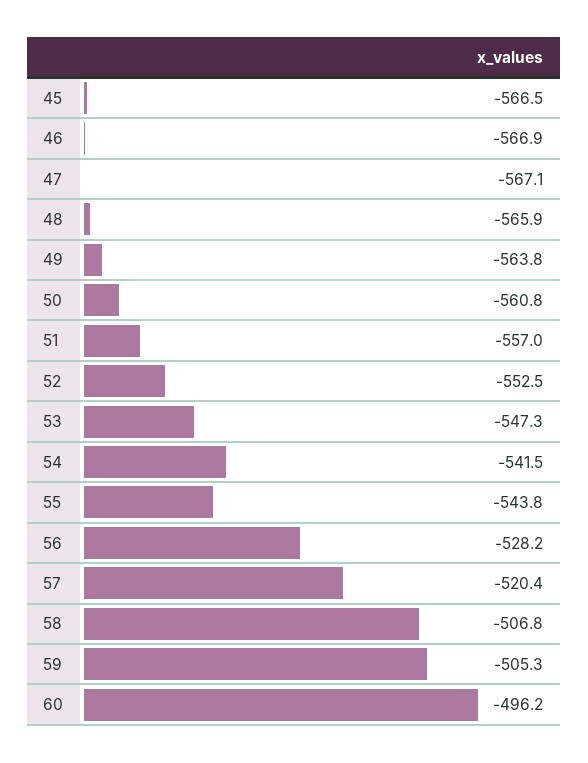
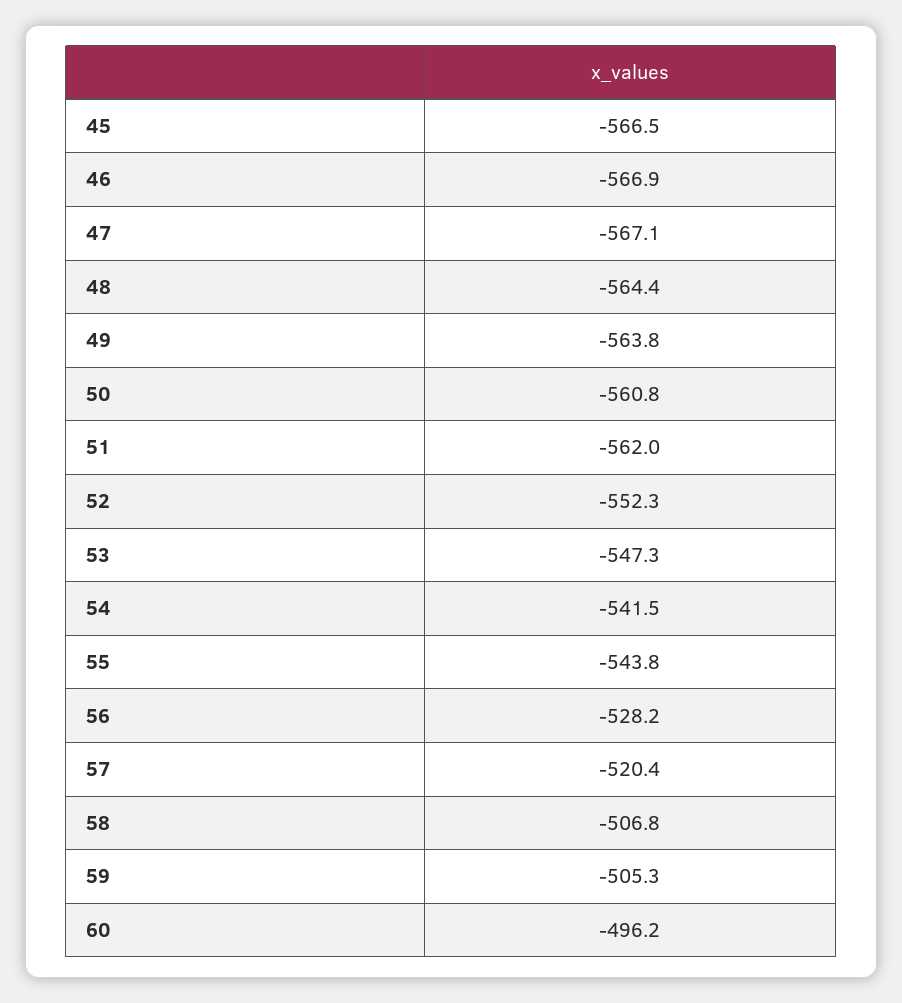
  {
    "45": -566.5,
    "46": -566.9,
    "47": -567.1,
-   "48": -565.9,
+   "48": -564.4,
    "49": -563.8,
    "50": -560.8,
-   "51": -557,
+   "51": -562,
-   "52": -552.5,
+   "52": -552.3,
    "53": -547.3,
    "54": -541.5,
    "55": -543.8,
    "56": -528.2,
    "57": -520.4,
    "58": -506.8,
    "59": -505.3,
    "60": -496.2
  }

